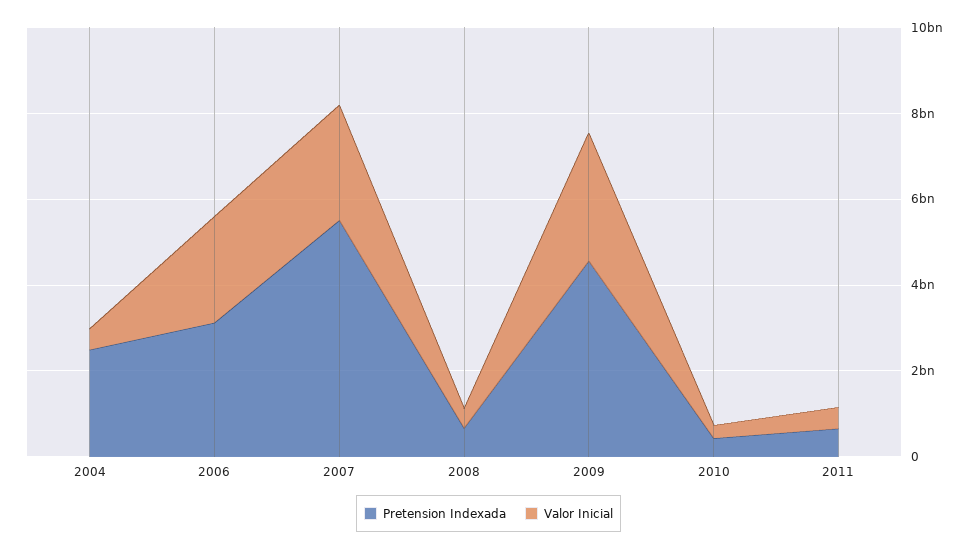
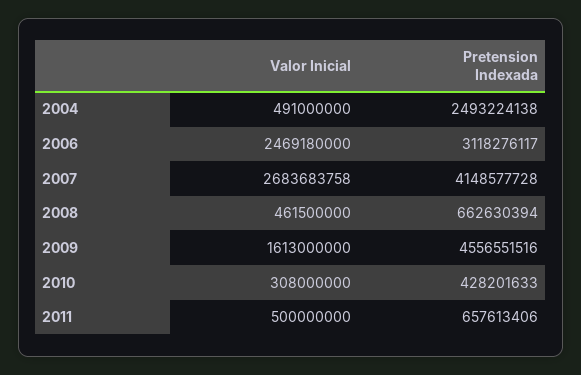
  {
    "Pretension Indexada": {
      "2004": 2493224138,
      "2006": 3118276117,
-     "2007": 5500000000,
+     "2007": 4148577728,
      "2008": 662630394,
      "2009": 4556551516,
      "2010": 428201633,
      "2011": 657613406
    },
    "Valor Inicial": {
      "2004": 491000000,
      "2006": 2469180000,
      "2007": 2683683758,
      "2008": 461500000,
-     "2009": 3000000000,
+     "2009": 1613000000,
      "2010": 308000000,
      "2011": 500000000
    }
  }

